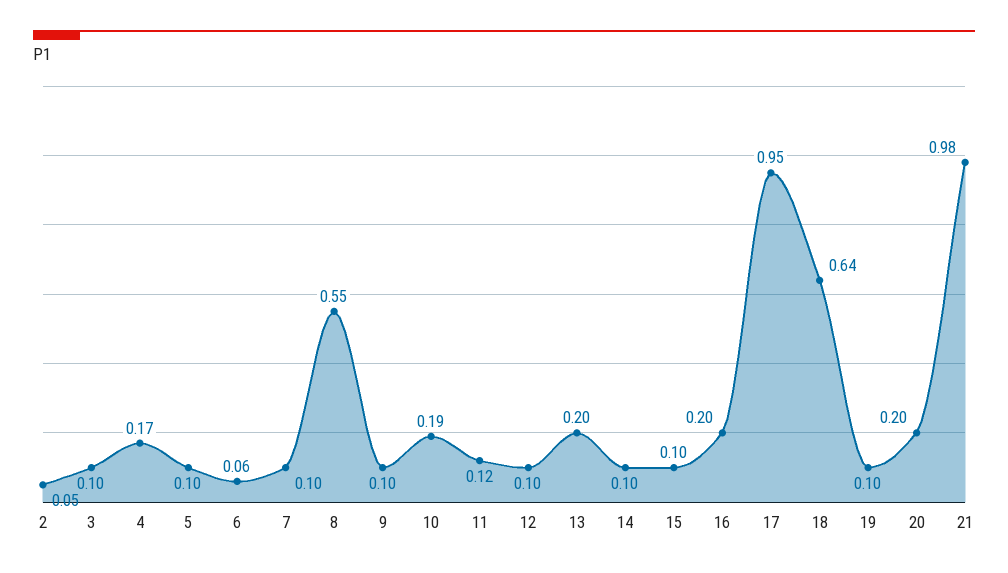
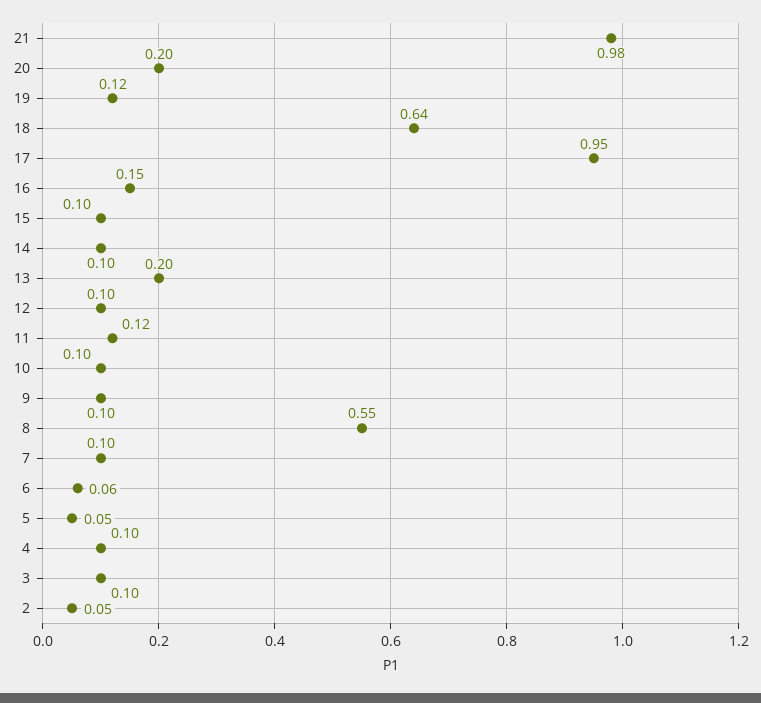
  {
    "2": 0.05,
    "3": 0.1,
-   "4": 0.17,
+   "4": 0.1,
-   "5": 0.1,
+   "5": 0.05,
    "6": 0.06,
    "7": 0.1,
    "8": 0.55,
    "9": 0.1,
-   "10": 0.19,
+   "10": 0.1,
    "11": 0.12,
    "12": 0.1,
    "13": 0.2,
    "14": 0.1,
    "15": 0.1,
-   "16": 0.2,
+   "16": 0.15,
    "17": 0.95,
    "18": 0.64,
-   "19": 0.1,
+   "19": 0.12,
    "20": 0.2,
    "21": 0.98
  }

